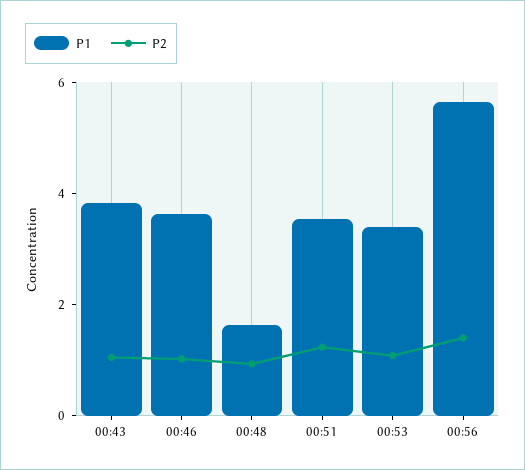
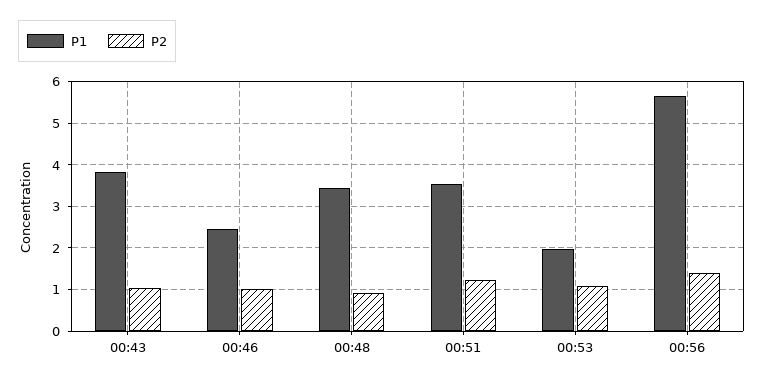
  {
    "P1": {
      "00:43": 3.8,
-     "00:46": 3.5,
+     "00:46": 2.4,
-     "00:48": 1.5,
+     "00:48": 3.4,
      "00:51": 3.6,
-     "00:53": 3.5,
+     "00:53": 2,
      "00:56": 5.6
    },
    "P2": {
      "00:43": 1,
      "00:46": 1,
      "00:48": 1,
      "00:51": 1.2,
      "00:53": 1,
      "00:56": 1.4
    }
  }

